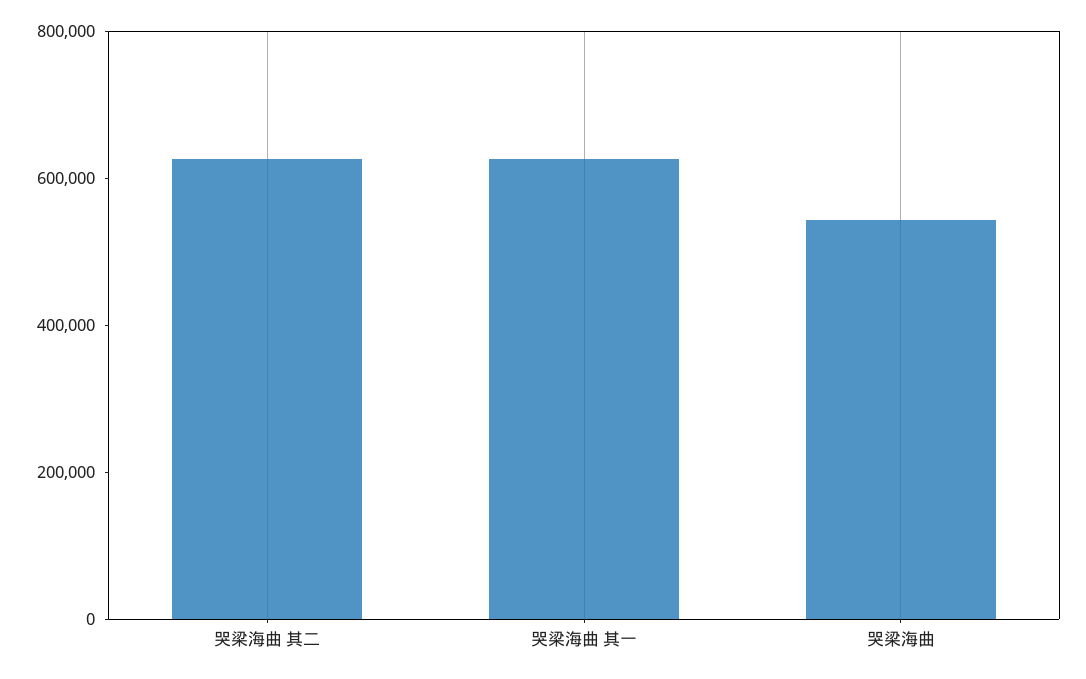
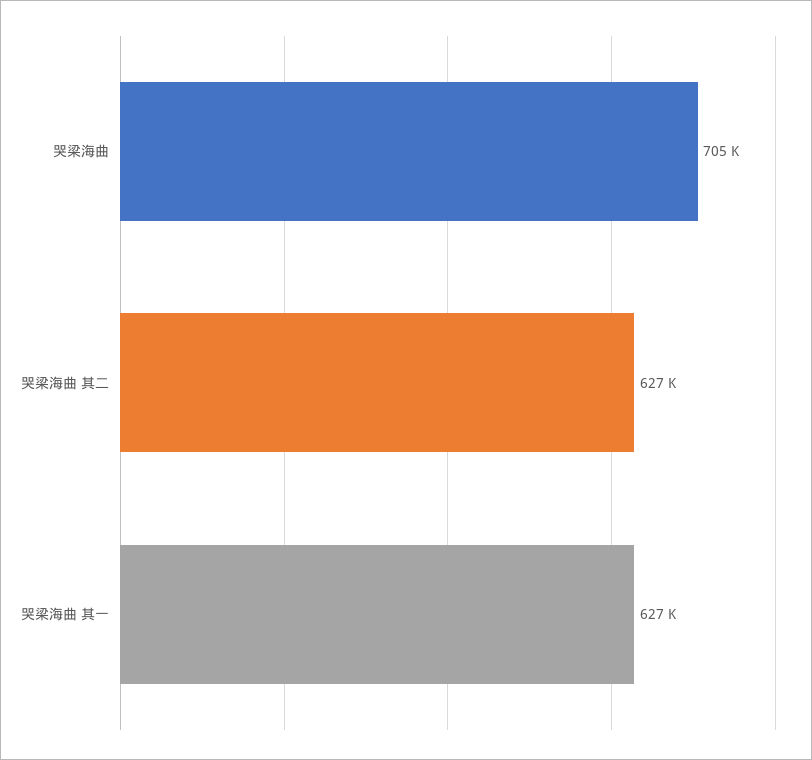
  {
    "哭梁海曲 其二": 627000,
    "哭梁海曲 其一": 627000,
-   "哭梁海曲": 550000
+   "哭梁海曲": 705000
  }

